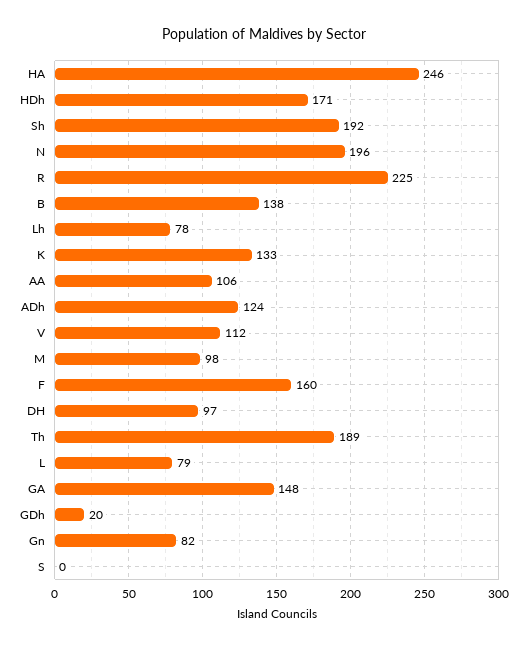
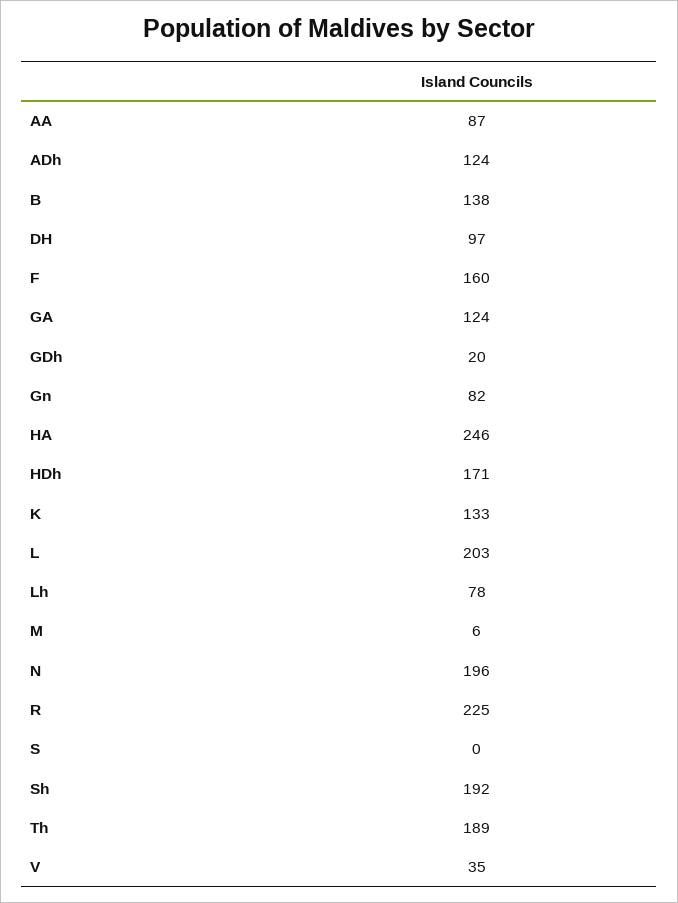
  {
    "HA": 246,
    "HDh": 171,
    "Sh": 192,
    "N": 196,
    "R": 225,
    "B": 138,
    "Lh": 78,
    "K": 133,
-   "AA": 106,
+   "AA": 87,
    "ADh": 124,
-   "V": 112,
+   "V": 35,
-   "M": 98,
+   "M": 6,
    "F": 160,
    "DH": 97,
    "Th": 189,
-   "L": 79,
+   "L": 203,
-   "GA": 148,
+   "GA": 124,
    "GDh": 20,
    "Gn": 82,
    "S": 0
  }

